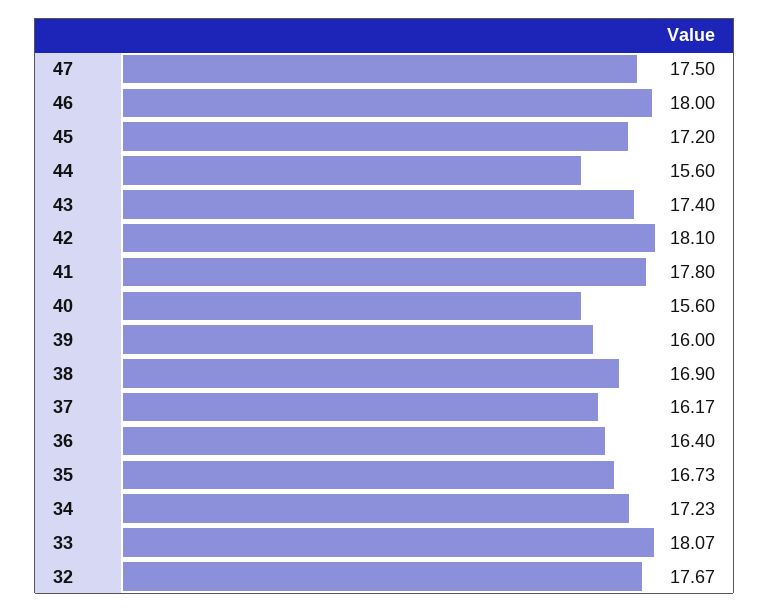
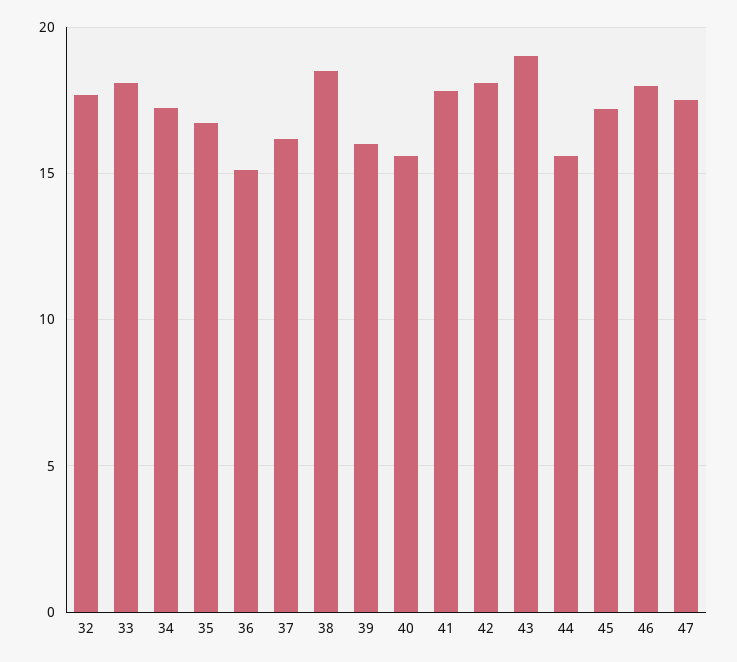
  {
    "47": 17.5,
    "46": 18,
    "45": 17.2,
    "44": 15.6,
-   "43": 17.4,
+   "43": 19,
    "42": 18.1,
    "41": 17.8,
    "40": 15.6,
    "39": 16,
-   "38": 16.9,
+   "38": 18.5,
    "37": 16.17,
-   "36": 16.4,
+   "36": 15,
    "35": 16.73,
    "34": 17.23,
    "33": 18.07,
    "32": 17.67
  }

